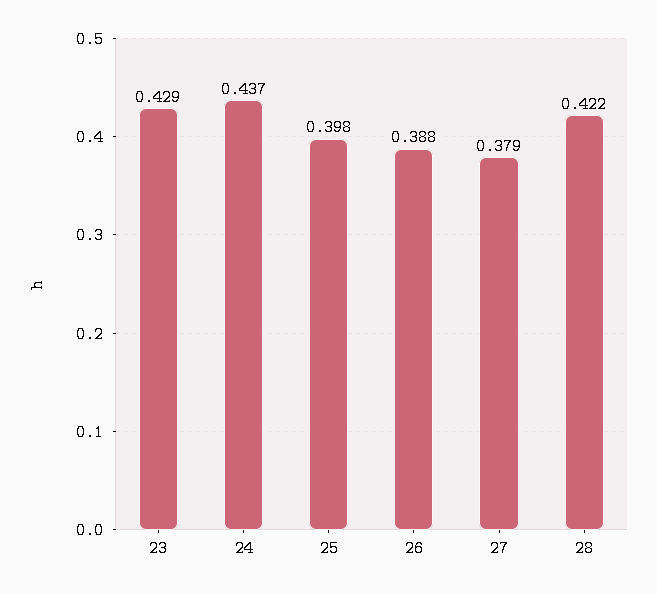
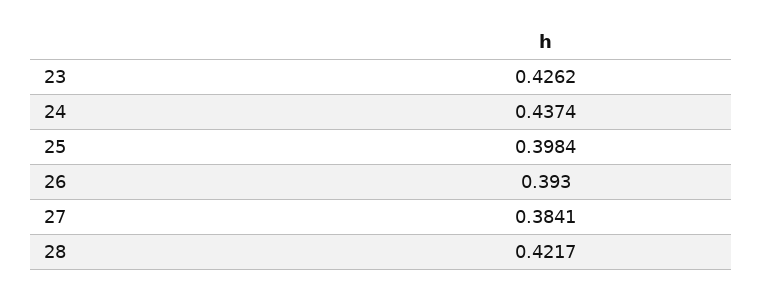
  {
-   "23": 0.429,
+   "23": 0.4262,
    "24": 0.4374,
    "25": 0.3984,
-   "26": 0.388,
+   "26": 0.393,
-   "27": 0.379,
+   "27": 0.3841,
    "28": 0.4217
  }

